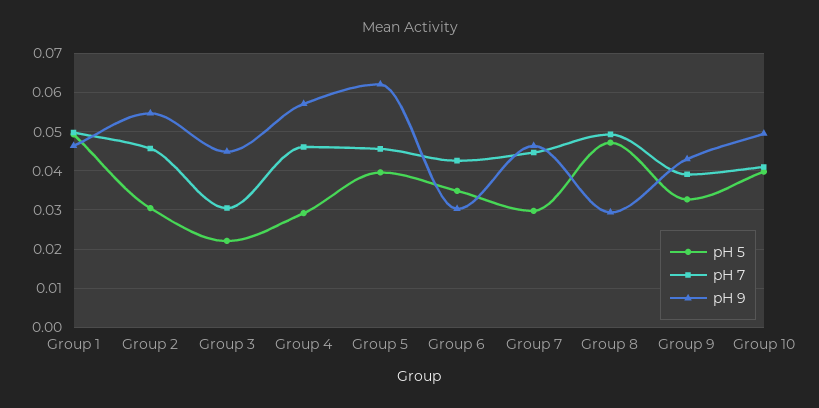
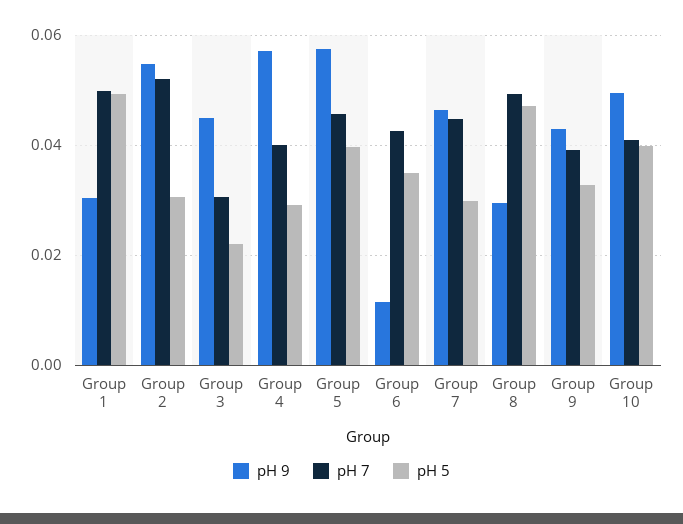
  {
    "pH 5": {
      "Group 1": 0.05,
      "Group 2": 0.03,
      "Group 3": 0.022,
      "Group 4": 0.03,
      "Group 5": 0.04,
      "Group 6": 0.034,
      "Group 7": 0.03,
      "Group 8": 0.048,
      "Group 9": 0.032,
      "Group 10": 0.04
    },
    "pH 7": {
      "Group 1": 0.05,
-     "Group 2": 0.046,
+     "Group 2": 0.052,
      "Group 3": 0.03,
-     "Group 4": 0.046,
+     "Group 4": 0.04,
      "Group 5": 0.046,
      "Group 6": 0.042,
      "Group 7": 0.044,
      "Group 8": 0.05,
      "Group 9": 0.04,
      "Group 10": 0.042
    },
    "pH 9": {
-     "Group 1": 0.046,
+     "Group 1": 0.03,
      "Group 2": 0.054,
      "Group 3": 0.044,
      "Group 4": 0.058,
-     "Group 5": 0.062,
+     "Group 5": 0.058,
-     "Group 6": 0.03,
+     "Group 6": 0.012,
      "Group 7": 0.046,
      "Group 8": 0.03,
      "Group 9": 0.044,
      "Group 10": 0.05
    }
  }

